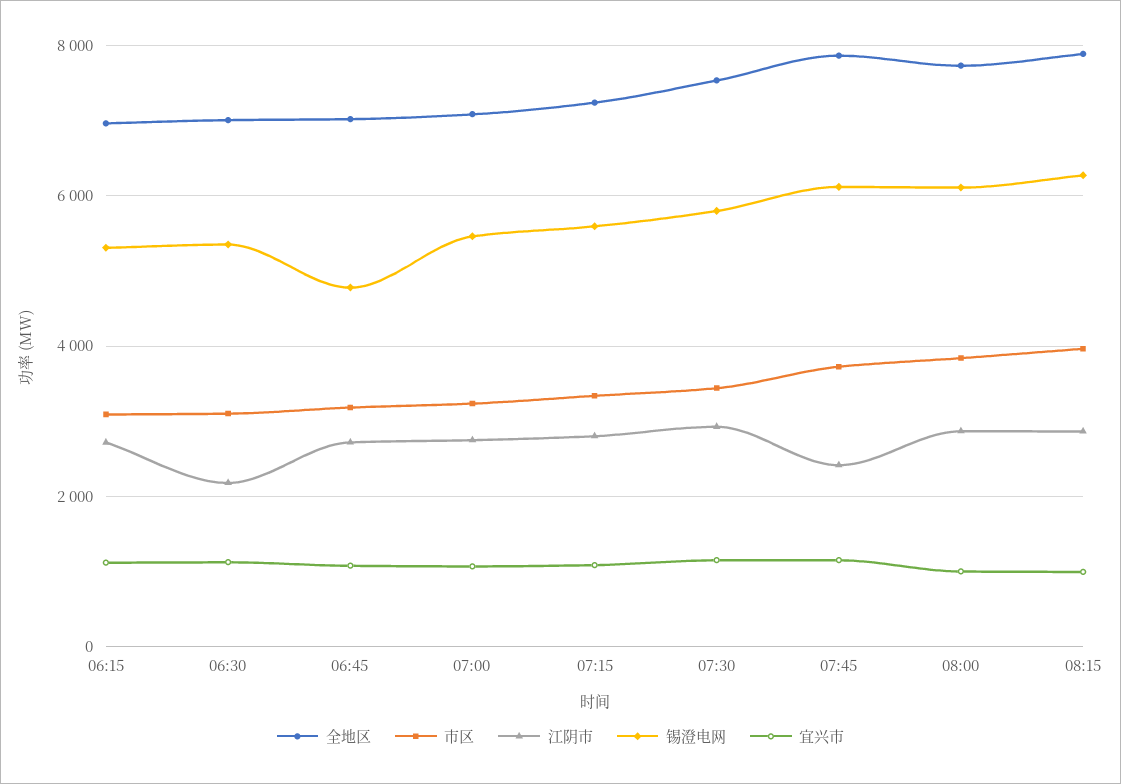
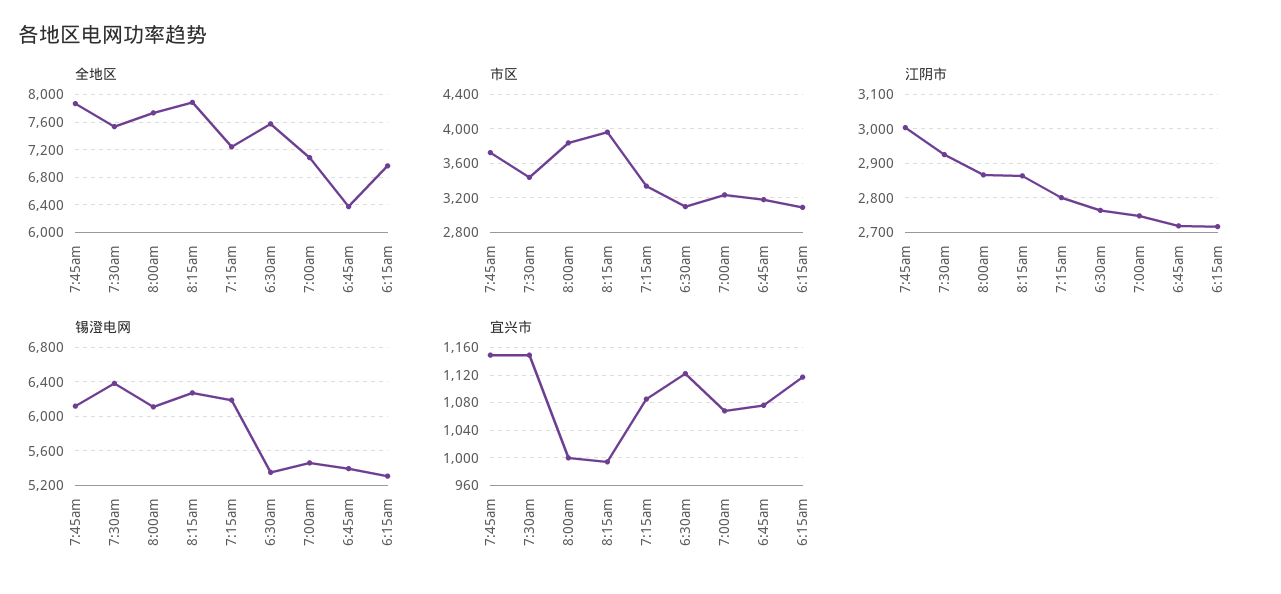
  {
    "全地区": {
      "06:15": 7000,
-     "06:30": 7000,
+     "06:30": 7600,
-     "06:45": 7000,
+     "06:45": 6400,
      "07:00": 7100,
      "07:15": 7200,
      "07:30": 7500,
      "07:45": 7900,
      "08:00": 7700,
      "08:15": 7900
    },
    "市区": {
      "06:15": 3100,
      "06:30": 3100,
      "06:45": 3200,
      "07:00": 3200,
      "07:15": 3300,
      "07:30": 3400,
      "07:45": 3700,
      "08:00": 3800,
      "08:15": 4000
    },
    "江阴市": {
      "06:15": 2720,
-     "06:30": 2200,
+     "06:30": 2760,
      "06:45": 2720,
      "07:00": 2740,
      "07:15": 2800,
      "07:30": 2920,
-     "07:45": 2400,
+     "07:45": 3000,
      "08:00": 2860,
      "08:15": 2860
    },
    "锡澄电网": {
      "06:15": 5300,
      "06:30": 5400,
-     "06:45": 4800,
+     "06:45": 5400,
      "07:00": 5500,
-     "07:15": 5600,
+     "07:15": 6200,
-     "07:30": 5800,
+     "07:30": 6400,
      "07:45": 6100,
      "08:00": 6100,
      "08:15": 6300
    },
    "宜兴市": {
      "06:15": 1120,
      "06:30": 1120,
      "06:45": 1080,
      "07:00": 1070,
      "07:15": 1090,
      "07:30": 1150,
      "07:45": 1150,
      "08:00": 1000,
      "08:15": 990
    }
  }

